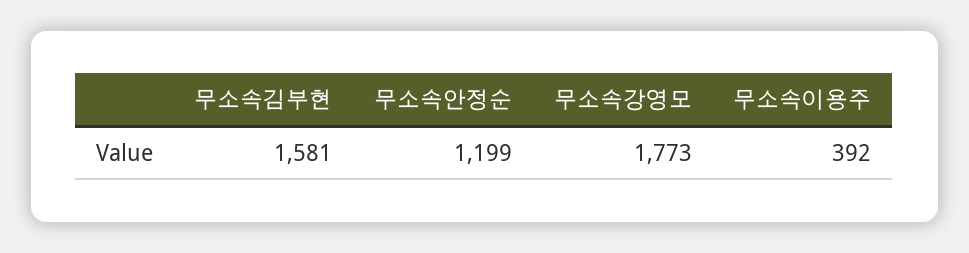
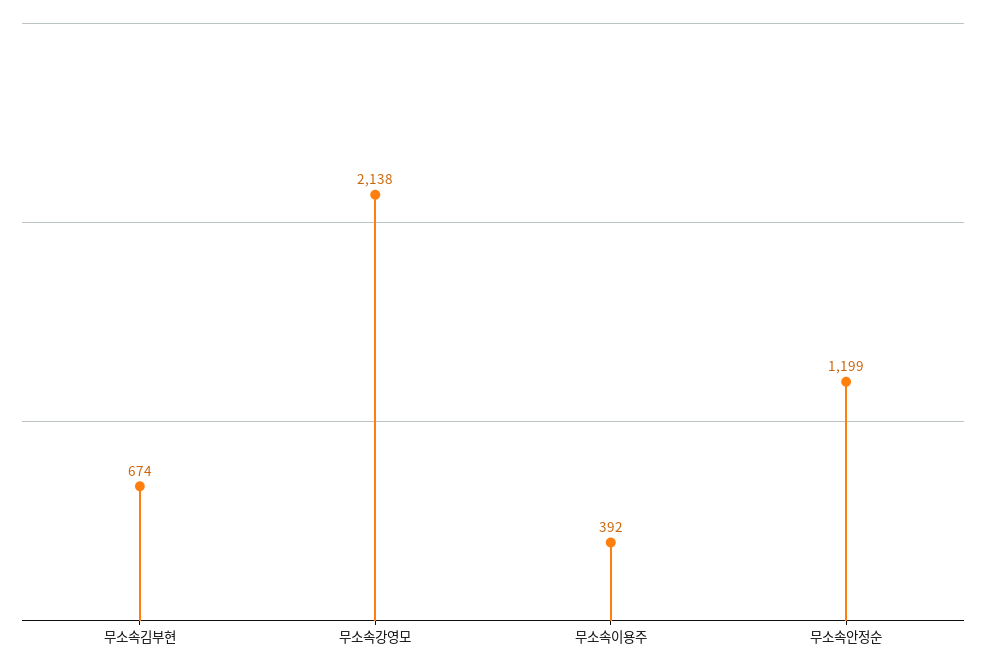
  {
-   "무소속김부현": 1581,
+   "무소속김부현": 674,
    "무소속안정순": 1199,
-   "무소속강영모": 1773,
+   "무소속강영모": 2138,
    "무소속이용주": 392
  }

